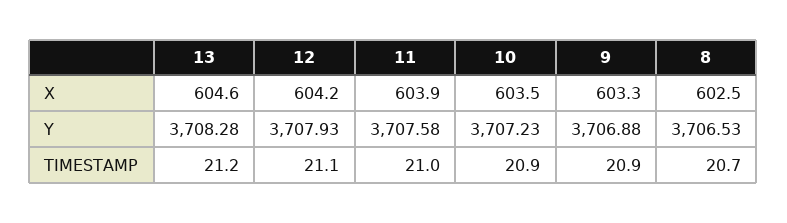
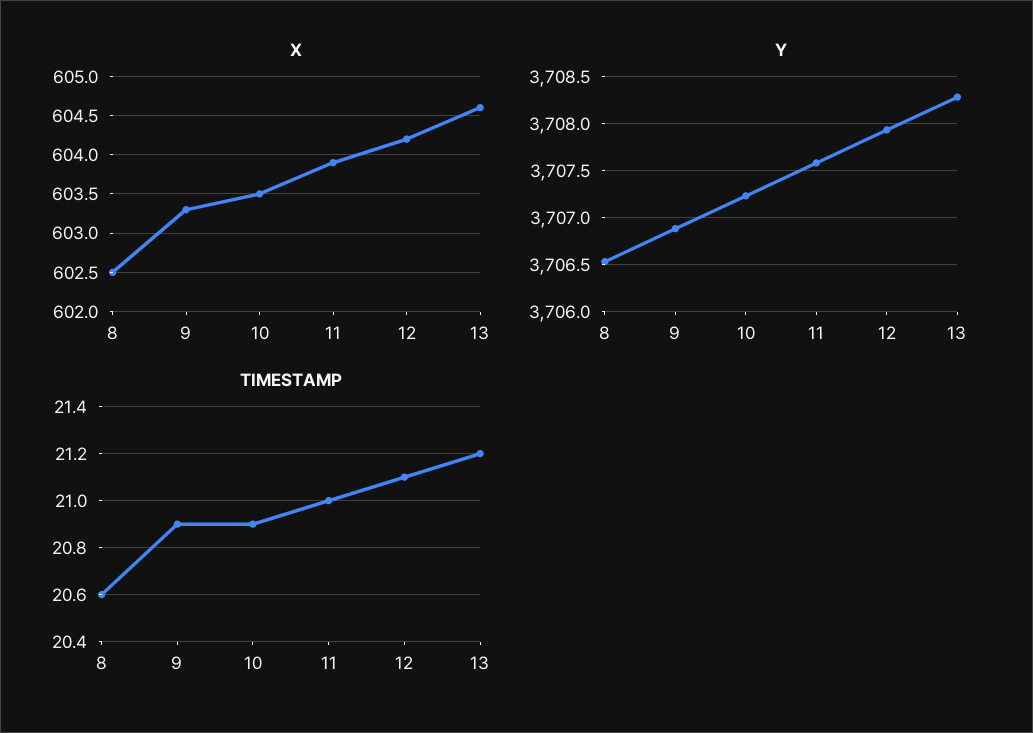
  {
    "X": {
      "13": 604.6,
      "12": 604.2,
      "11": 603.9,
      "10": 603.5,
      "9": 603.3,
      "8": 602.5
    },
    "Y": {
      "13": 3708.28,
      "12": 3707.93,
      "11": 3707.58,
      "10": 3707.23,
      "9": 3706.88,
      "8": 3706.53
    },
    "TIMESTAMP": {
      "13": 21.2,
      "12": 21.1,
      "11": 21,
      "10": 20.9,
      "9": 20.9,
-     "8": 20.7
+     "8": 20.6
    }
  }

